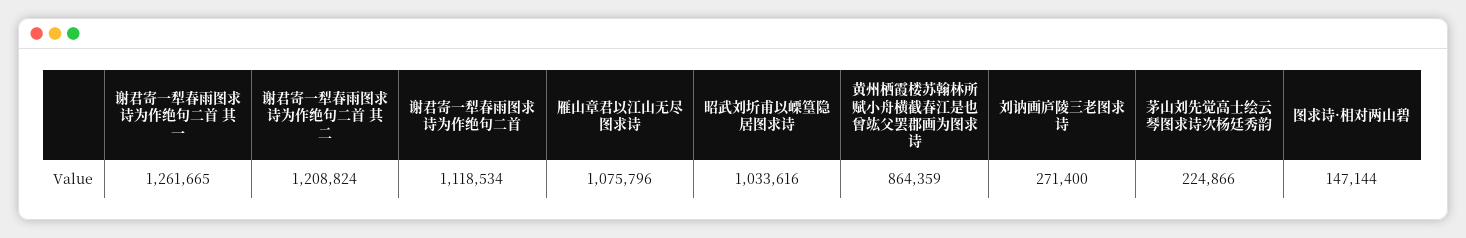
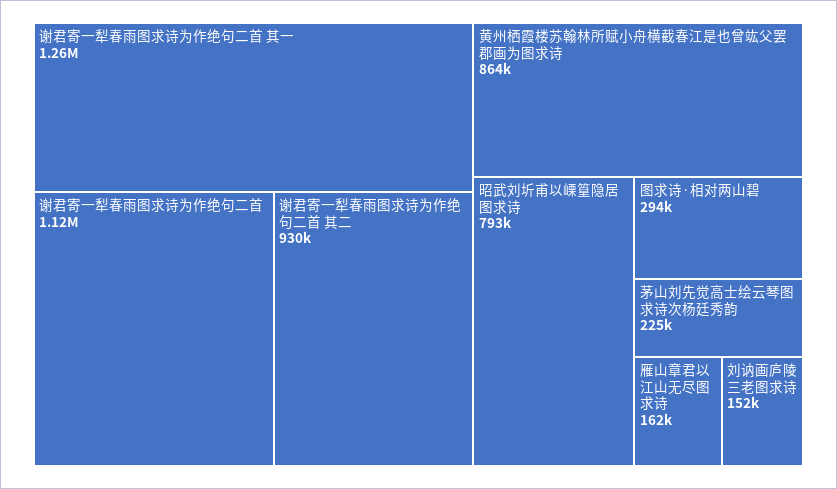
  {
    "谢君寄一犁春雨图求诗为作绝句二首 其一": 1261665,
-   "谢君寄一犁春雨图求诗为作绝句二首 其二": 1208824,
+   "谢君寄一犁春雨图求诗为作绝句二首 其二": 930000,
    "谢君寄一犁春雨图求诗为作绝句二首": 1118534,
-   "雁山章君以江山无尽图求诗": 1075796,
+   "雁山章君以江山无尽图求诗": 162000,
-   "昭武刘圻甫以㟳篁隐居图求诗": 1033616,
+   "昭武刘圻甫以㟳篁隐居图求诗": 793000,
    "黄州栖霞楼苏翰林所赋小舟横截春江是也曾竑父罢郡画为图求诗": 864359,
-   "刘讷画庐陵三老图求诗": 271400,
+   "刘讷画庐陵三老图求诗": 152000,
    "茅山刘先觉高士绘云琴图求诗次杨廷秀韵": 224866,
-   "图求诗·相对两山碧": 147144
+   "图求诗·相对两山碧": 294000
  }

